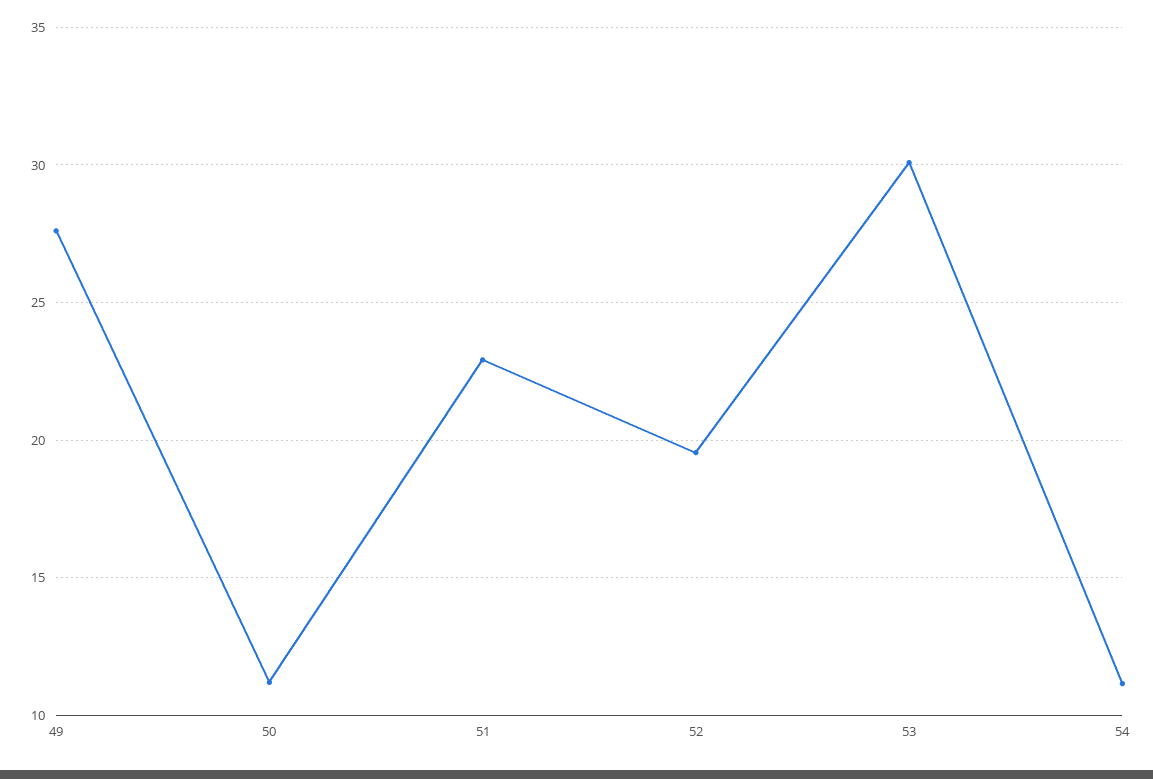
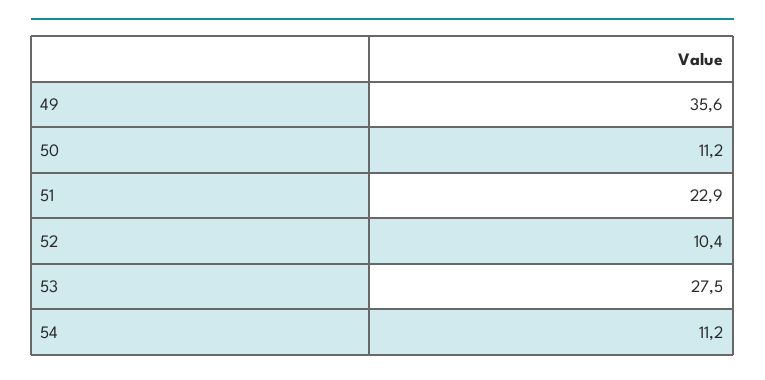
  {
-   "49": 27.5,
+   "49": 35.6,
    "50": 11.2,
    "51": 22.9,
-   "52": 19.5,
+   "52": 10.4,
-   "53": 30,
+   "53": 27.5,
    "54": 11.2
  }

